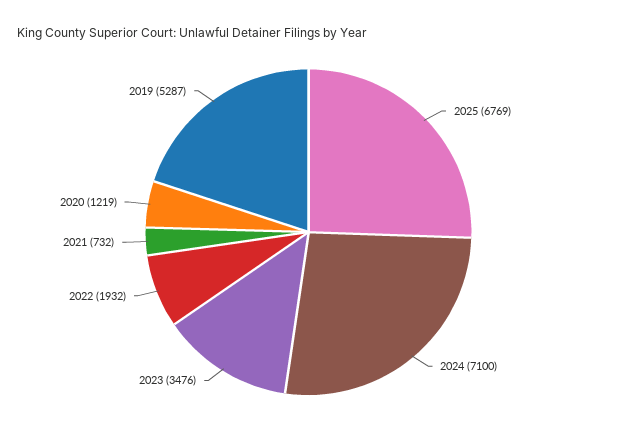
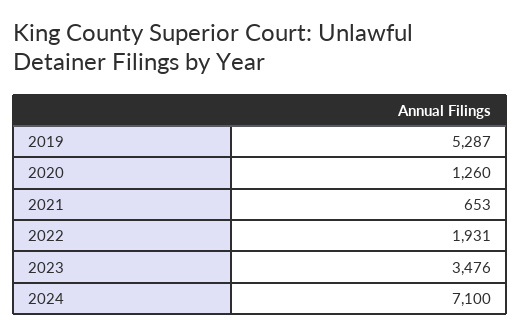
  {
-   "2025": 6769,
    "2024": 7100,
    "2023": 3476,
-   "2022": 1932,
+   "2022": 1931,
-   "2021": 732,
+   "2021": 653,
-   "2020": 1219,
+   "2020": 1260,
    "2019": 5287
  }

